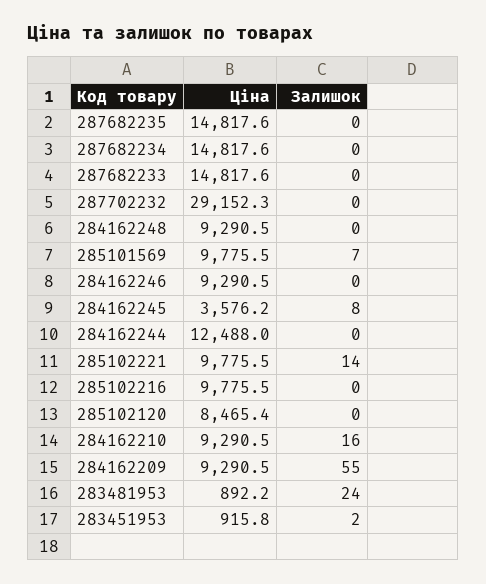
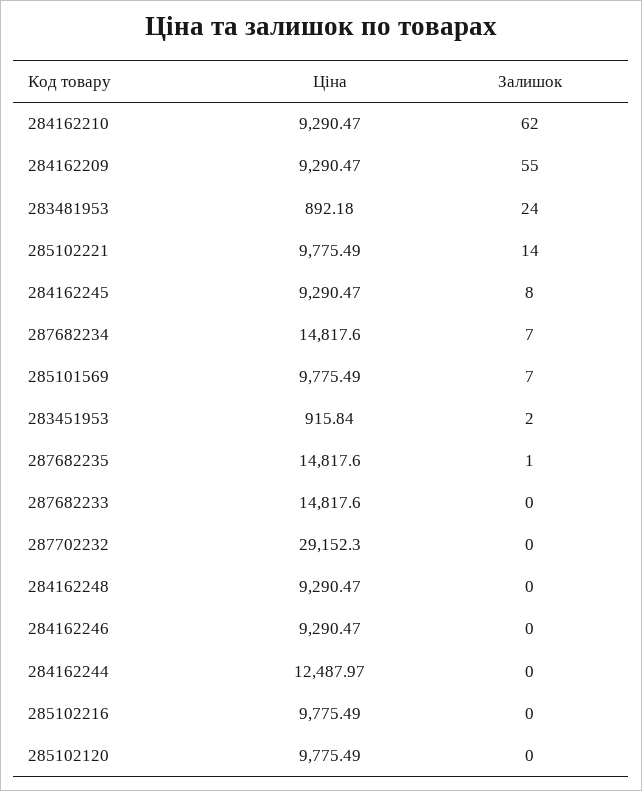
  {
    "Ціна": {
      "287682235": 14817.6,
      "287682234": 14817.6,
      "287682233": 14817.6,
      "287702232": 29152.3,
      "284162248": 9290.47,
      "285101569": 9775.49,
      "284162246": 9290.47,
-     "284162245": 3576.2,
+     "284162245": 9290.47,
      "284162244": 12487.97,
      "285102221": 9775.49,
      "285102216": 9775.49,
-     "285102120": 8465.4,
+     "285102120": 9775.49,
      "284162210": 9290.47,
      "284162209": 9290.47,
      "283481953": 892.18,
      "283451953": 915.84
    },
    "Залишок": {
-     "287682235": 0,
+     "287682235": 1,
-     "287682234": 0,
+     "287682234": 7,
      "287682233": 0,
      "287702232": 0,
      "284162248": 0,
      "285101569": 7,
      "284162246": 0,
      "284162245": 8,
      "284162244": 0,
      "285102221": 14,
      "285102216": 0,
      "285102120": 0,
-     "284162210": 16,
+     "284162210": 62,
      "284162209": 55,
      "283481953": 24,
      "283451953": 2
    }
  }

